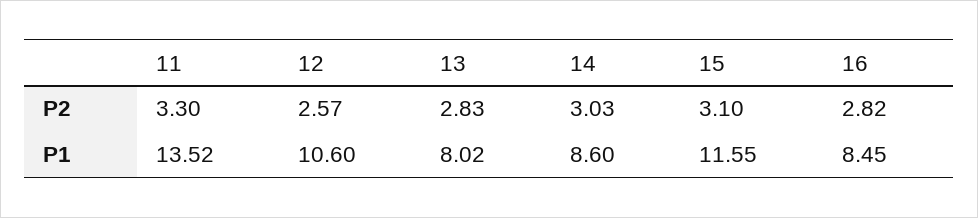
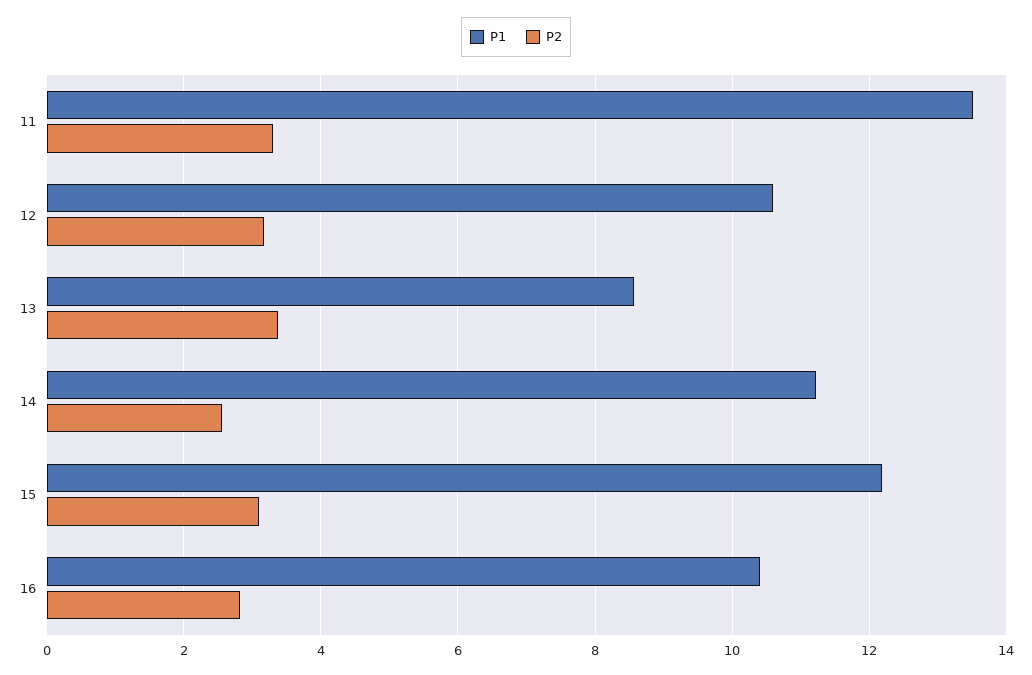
  {
    "P2": {
      "11": 3.3,
-     "12": 2.57,
+     "12": 3.2,
-     "13": 2.83,
+     "13": 3.4,
-     "14": 3.03,
+     "14": 2.6,
      "15": 3.1,
      "16": 2.82
    },
    "P1": {
      "11": 13.52,
      "12": 10.6,
-     "13": 8.02,
+     "13": 8.6,
-     "14": 8.6,
+     "14": 11.2,
-     "15": 11.55,
+     "15": 12.2,
-     "16": 8.45
+     "16": 10.4
    }
  }

